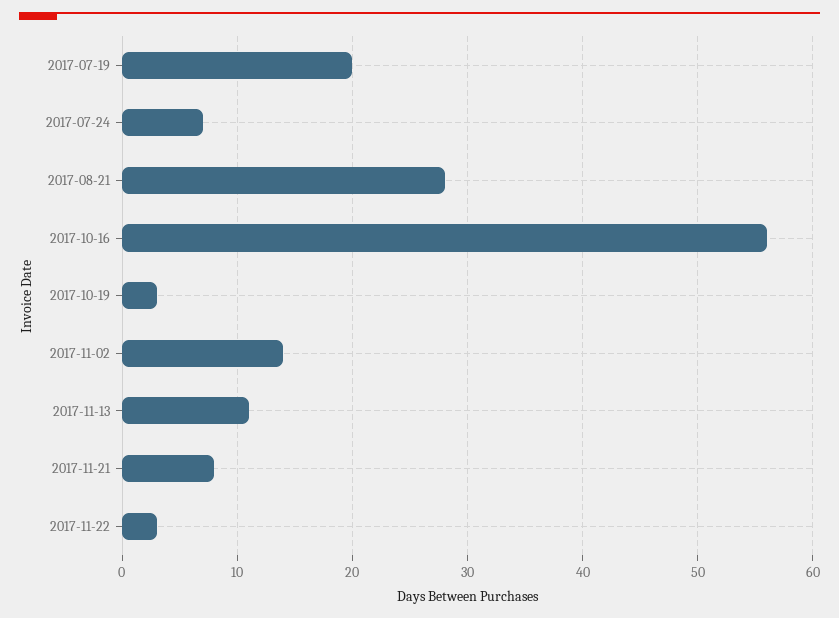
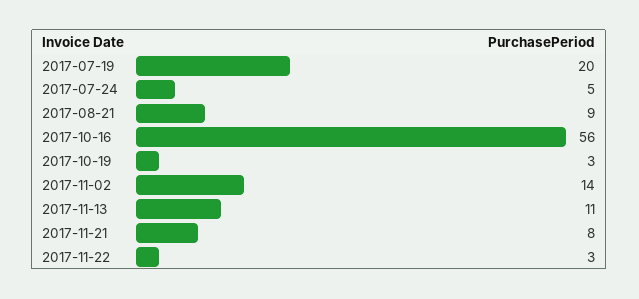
  {
    "2017-07-19": 20,
-   "2017-07-24": 7,
+   "2017-07-24": 5,
-   "2017-08-21": 28,
+   "2017-08-21": 9,
    "2017-10-16": 56,
    "2017-10-19": 3,
    "2017-11-02": 14,
    "2017-11-13": 11,
    "2017-11-21": 8,
    "2017-11-22": 3
  }

